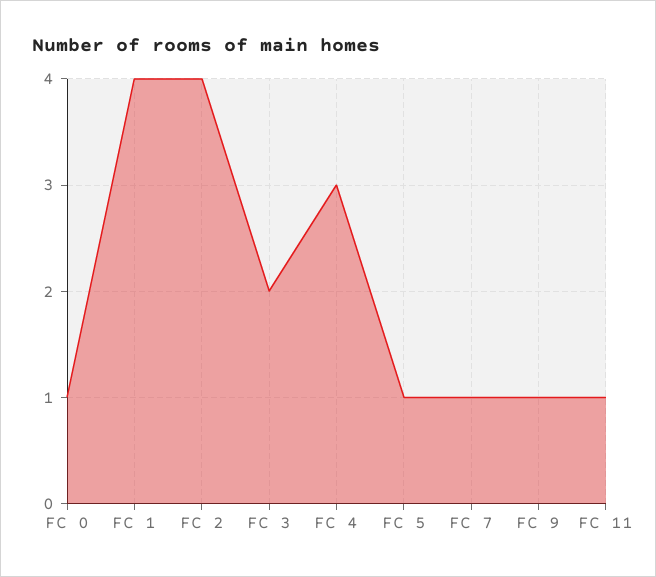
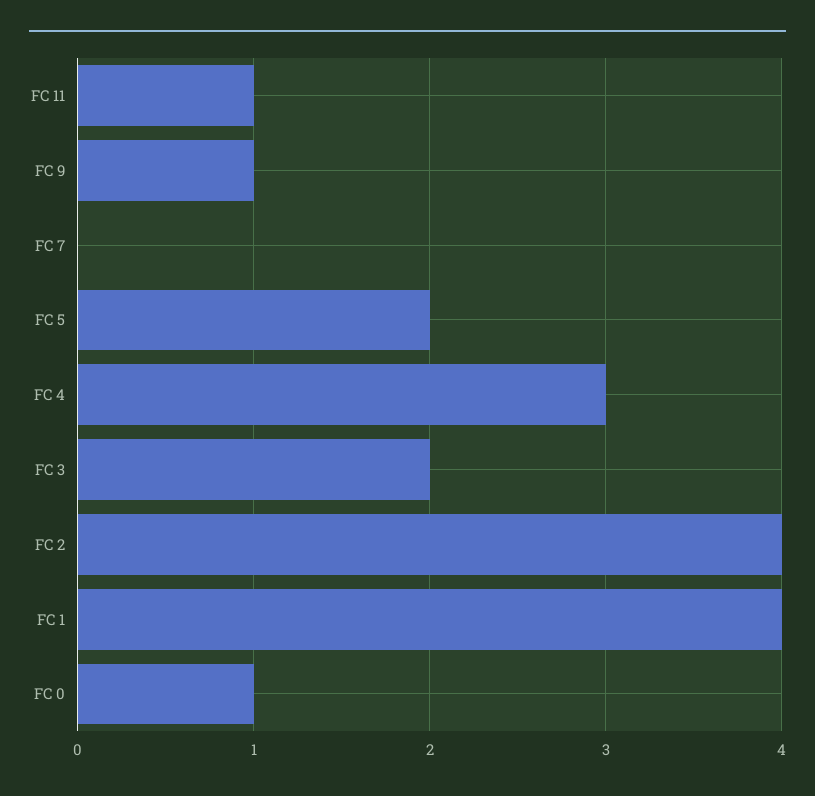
  {
    "FC 0": 1,
    "FC 1": 4,
    "FC 2": 4,
    "FC 3": 2,
    "FC 4": 3,
-   "FC 5": 1,
+   "FC 5": 2,
-   "FC 7": 1,
+   "FC 7": 0,
    "FC 9": 1,
    "FC 11": 1
  }

